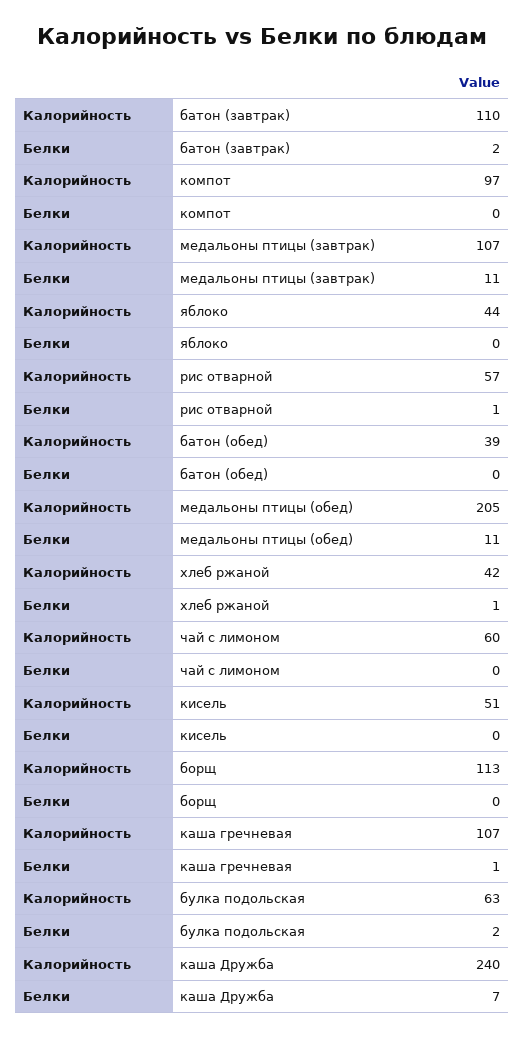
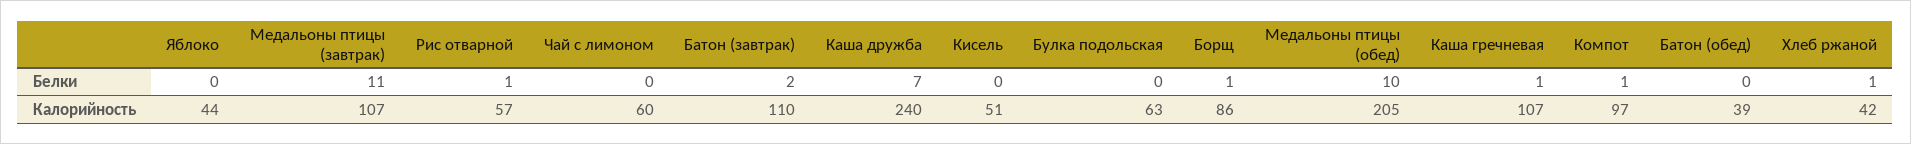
  {
    "Калорийность": {
      "батон (завтрак)": 110,
      "компот": 97,
      "медальоны птицы (завтрак)": 107,
      "яблоко": 44,
      "рис отварной": 57,
      "батон (обед)": 39,
      "медальоны птицы (обед)": 205,
      "хлеб ржаной": 42,
      "чай с лимоном": 60,
      "кисель": 51,
-     "борщ": 113,
+     "борщ": 86,
      "каша гречневая": 107,
      "булка подольская": 63,
      "каша Дружба": 240
    },
    "Белки": {
      "батон (завтрак)": 2,
-     "компот": 0,
+     "компот": 1,
      "медальоны птицы (завтрак)": 11,
      "яблоко": 0,
      "рис отварной": 1,
      "батон (обед)": 0,
-     "медальоны птицы (обед)": 11,
+     "медальоны птицы (обед)": 10,
      "хлеб ржаной": 1,
      "чай с лимоном": 0,
      "кисель": 0,
-     "борщ": 0,
+     "борщ": 1,
      "каша гречневая": 1,
-     "булка подольская": 2,
+     "булка подольская": 0,
      "каша Дружба": 7
    }
  }

